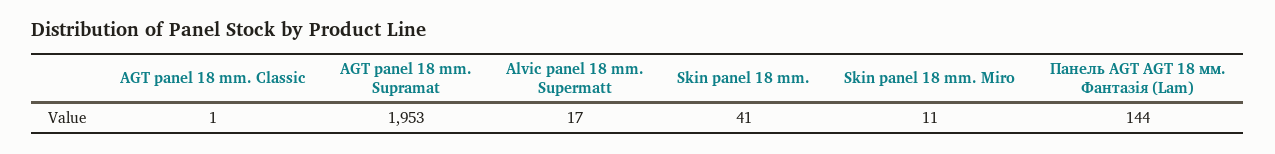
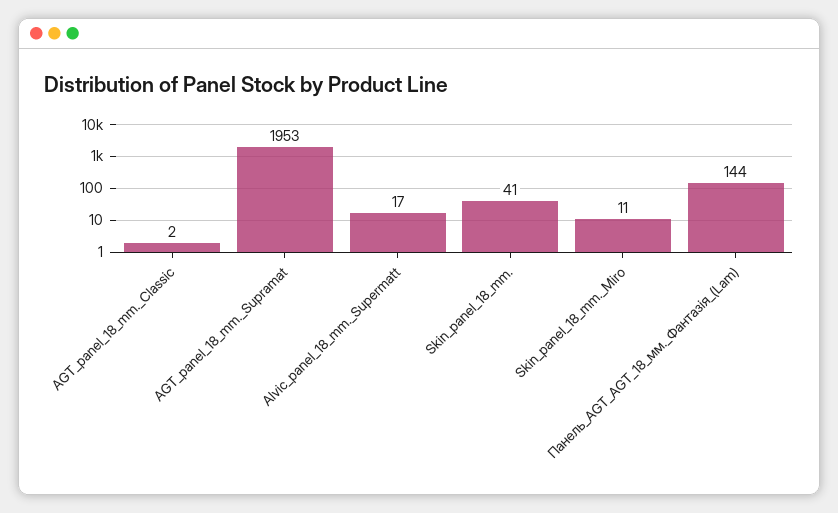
  {
-   "AGT panel 18 mm. Classic": 1,
+   "AGT panel 18 mm. Classic": 2,
    "AGT panel 18 mm. Supramat": 1953,
    "Alvic panel 18 mm. Supermatt": 17,
    "Skin panel 18 mm.": 41,
    "Skin panel 18 mm. Miro": 11,
    "Панель AGT AGT 18 мм. Фантазія (Lam)": 144
  }

